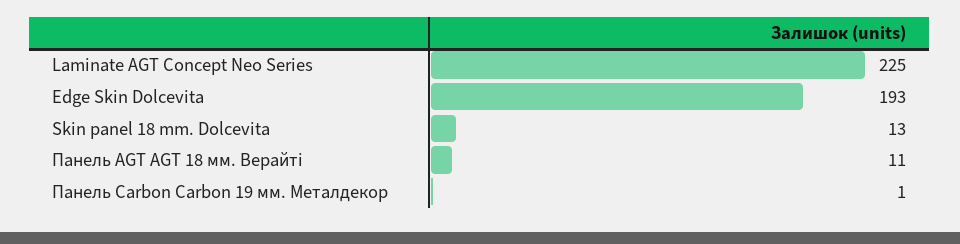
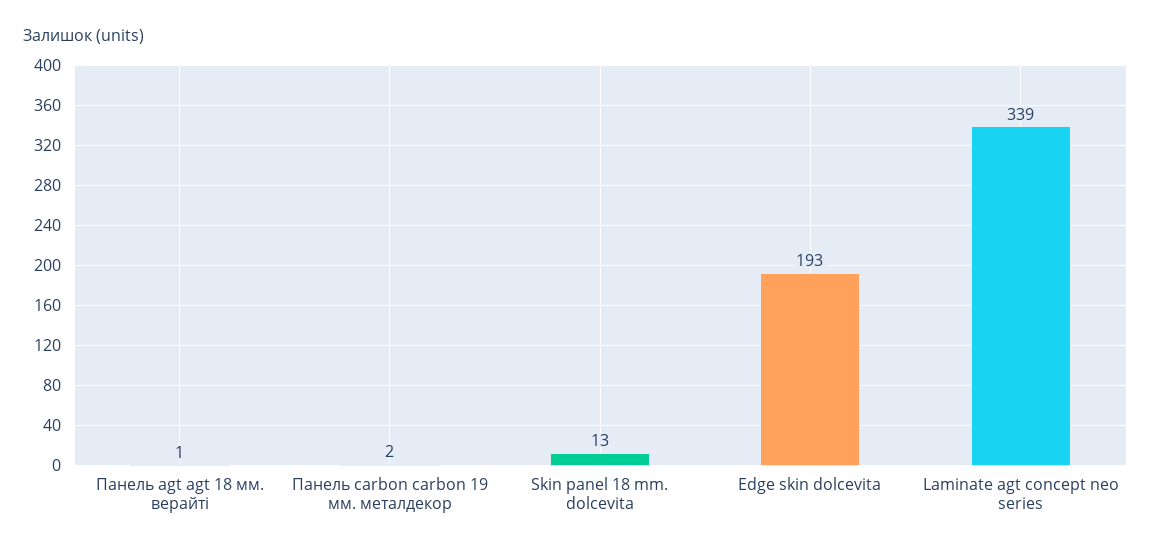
  {
-   "Laminate AGT Concept Neo Series": 225,
+   "Laminate AGT Concept Neo Series": 339,
    "Edge Skin Dolcevita": 193,
    "Skin panel 18 mm. Dolcevita": 13,
-   "Панель AGT AGT 18 мм. Верайті": 11,
+   "Панель AGT AGT 18 мм. Верайті": 1,
-   "Панель Carbon Carbon 19 мм. Металдекор": 1
+   "Панель Carbon Carbon 19 мм. Металдекор": 2
  }

